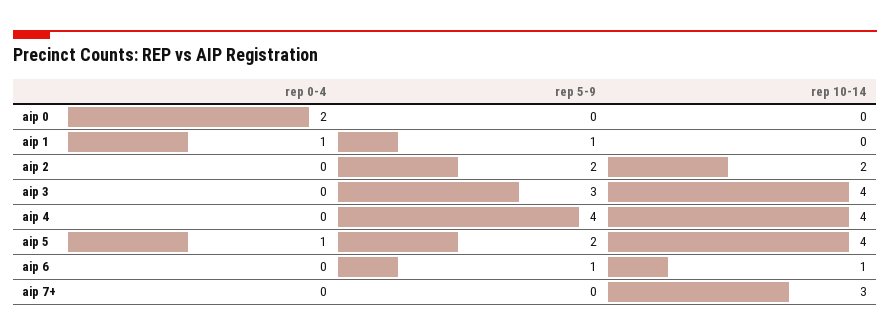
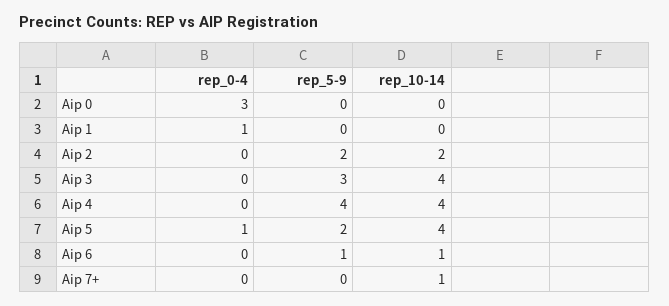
  {
    "rep 0-4": {
-     "aip 0": 2,
+     "aip 0": 3,
      "aip 1": 1,
      "aip 2": 0,
      "aip 3": 0,
      "aip 4": 0,
      "aip 5": 1,
      "aip 6": 0,
      "aip 7+": 0
    },
    "rep 5-9": {
      "aip 0": 0,
-     "aip 1": 1,
+     "aip 1": 0,
      "aip 2": 2,
      "aip 3": 3,
      "aip 4": 4,
      "aip 5": 2,
      "aip 6": 1,
      "aip 7+": 0
    },
    "rep 10-14": {
      "aip 0": 0,
      "aip 1": 0,
      "aip 2": 2,
      "aip 3": 4,
      "aip 4": 4,
      "aip 5": 4,
      "aip 6": 1,
-     "aip 7+": 3
+     "aip 7+": 1
    }
  }

